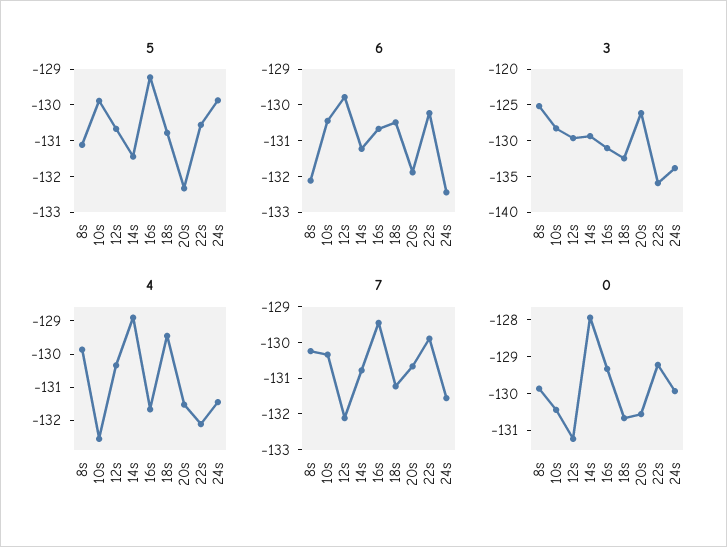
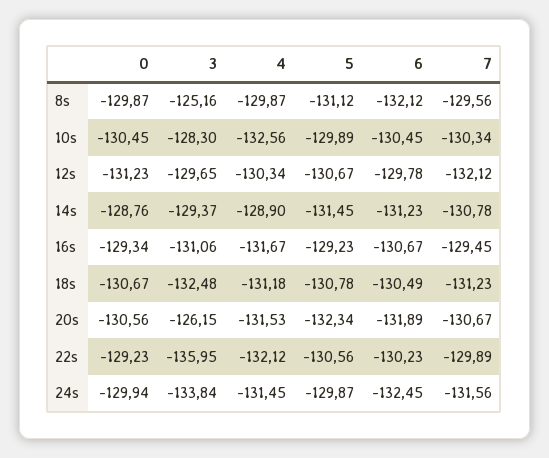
  {
    "5": {
      "8s": -131.12,
      "10s": -129.89,
      "12s": -130.67,
      "14s": -131.45,
      "16s": -129.23,
      "18s": -130.78,
      "20s": -132.34,
      "22s": -130.56,
      "24s": -129.87
    },
    "6": {
      "8s": -132.12,
      "10s": -130.45,
      "12s": -129.78,
      "14s": -131.23,
      "16s": -130.67,
      "18s": -130.49,
      "20s": -131.89,
      "22s": -130.23,
      "24s": -132.45
    },
    "3": {
      "8s": -125.16,
      "10s": -128.3,
      "12s": -129.65,
      "14s": -129.37,
      "16s": -131.06,
      "18s": -132.48,
      "20s": -126.15,
      "22s": -135.95,
      "24s": -133.84
    },
    "4": {
      "8s": -129.87,
      "10s": -132.56,
      "12s": -130.34,
      "14s": -128.9,
      "16s": -131.67,
-     "18s": -129.5,
+     "18s": -131.18,
      "20s": -131.53,
      "22s": -132.12,
      "24s": -131.45
    },
    "7": {
-     "8s": -130.25,
+     "8s": -129.56,
      "10s": -130.34,
      "12s": -132.12,
      "14s": -130.78,
      "16s": -129.45,
      "18s": -131.23,
      "20s": -130.67,
      "22s": -129.89,
      "24s": -131.56
    },
    "0": {
      "8s": -129.87,
      "10s": -130.45,
      "12s": -131.23,
-     "14s": -128,
+     "14s": -128.76,
      "16s": -129.34,
      "18s": -130.67,
      "20s": -130.56,
      "22s": -129.23,
      "24s": -129.94
    }
  }

